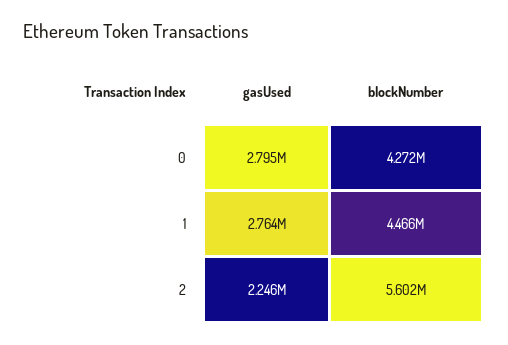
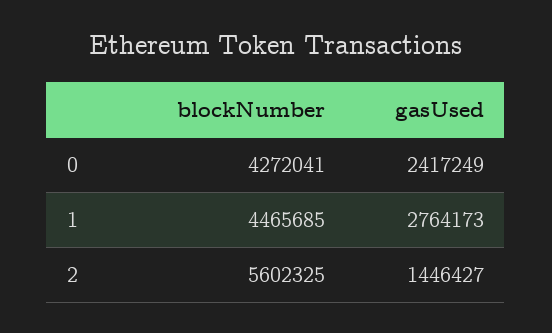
  {
    "gasUsed": {
-     "0": 2795000,
+     "0": 2417249,
      "1": 2764173,
-     "2": 2246000
+     "2": 1446427
    },
    "blockNumber": {
      "0": 4272041,
      "1": 4465685,
      "2": 5602325
    }
  }

